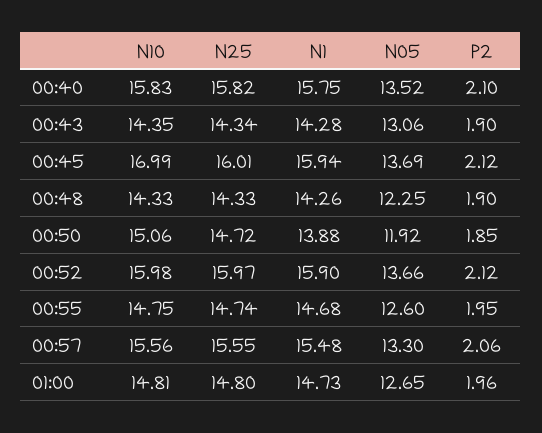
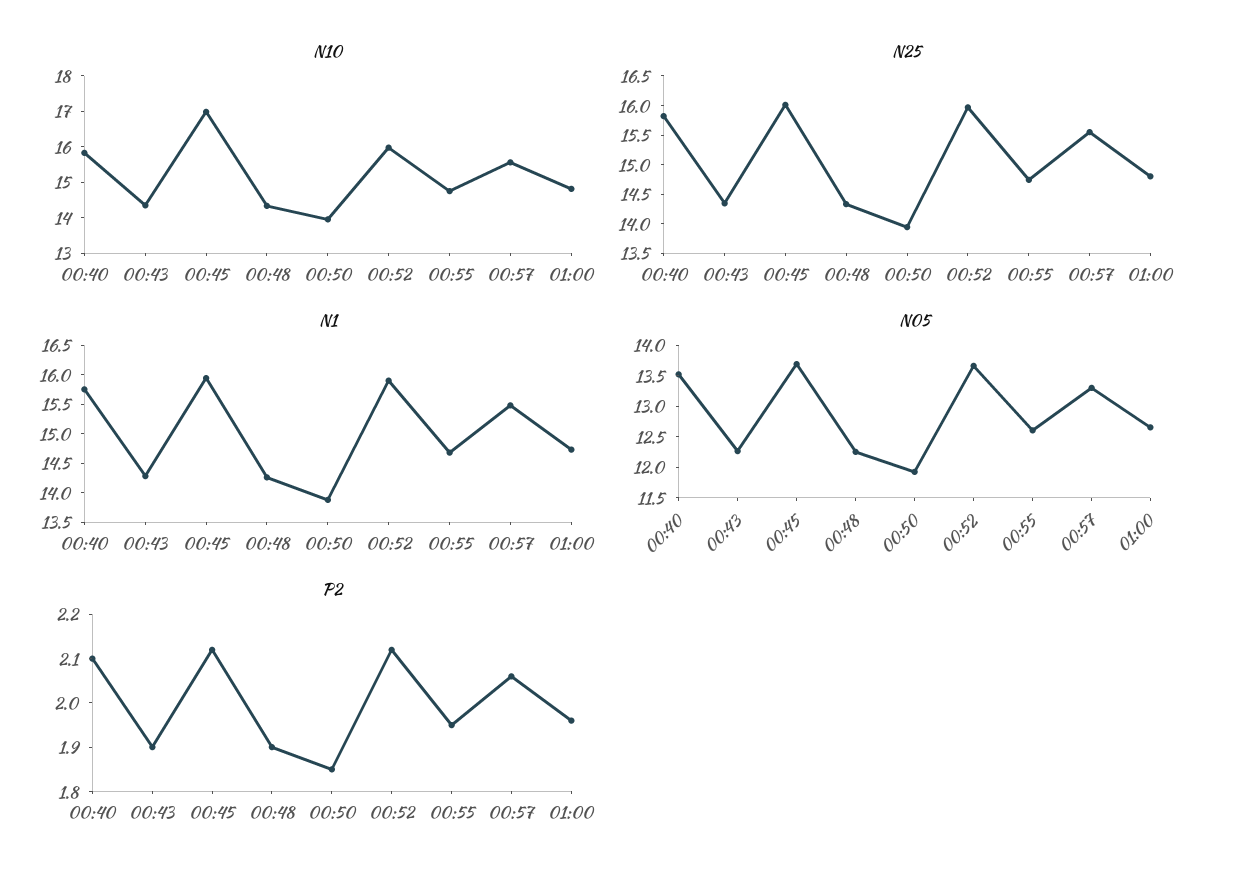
  {
    "N10": {
      "00:40": 15.83,
      "00:43": 14.35,
      "00:45": 16.99,
      "00:48": 14.33,
-     "00:50": 15.06,
+     "00:50": 14,
      "00:52": 15.98,
      "00:55": 14.75,
      "00:57": 15.56,
      "01:00": 14.81
    },
    "N25": {
      "00:40": 15.82,
      "00:43": 14.34,
      "00:45": 16.01,
      "00:48": 14.33,
-     "00:50": 14.72,
+     "00:50": 14,
      "00:52": 15.97,
      "00:55": 14.74,
      "00:57": 15.55,
      "01:00": 14.8
    },
    "N1": {
      "00:40": 15.75,
      "00:43": 14.28,
      "00:45": 15.94,
      "00:48": 14.26,
      "00:50": 13.88,
      "00:52": 15.9,
      "00:55": 14.68,
      "00:57": 15.48,
      "01:00": 14.73
    },
    "N05": {
      "00:40": 13.52,
-     "00:43": 13.06,
+     "00:43": 12.25,
      "00:45": 13.69,
      "00:48": 12.25,
      "00:50": 11.92,
      "00:52": 13.66,
      "00:55": 12.6,
      "00:57": 13.3,
      "01:00": 12.65
    },
    "P2": {
      "00:40": 2.1,
      "00:43": 1.9,
      "00:45": 2.12,
      "00:48": 1.9,
      "00:50": 1.85,
      "00:52": 2.12,
      "00:55": 1.95,
      "00:57": 2.06,
      "01:00": 1.96
    }
  }

